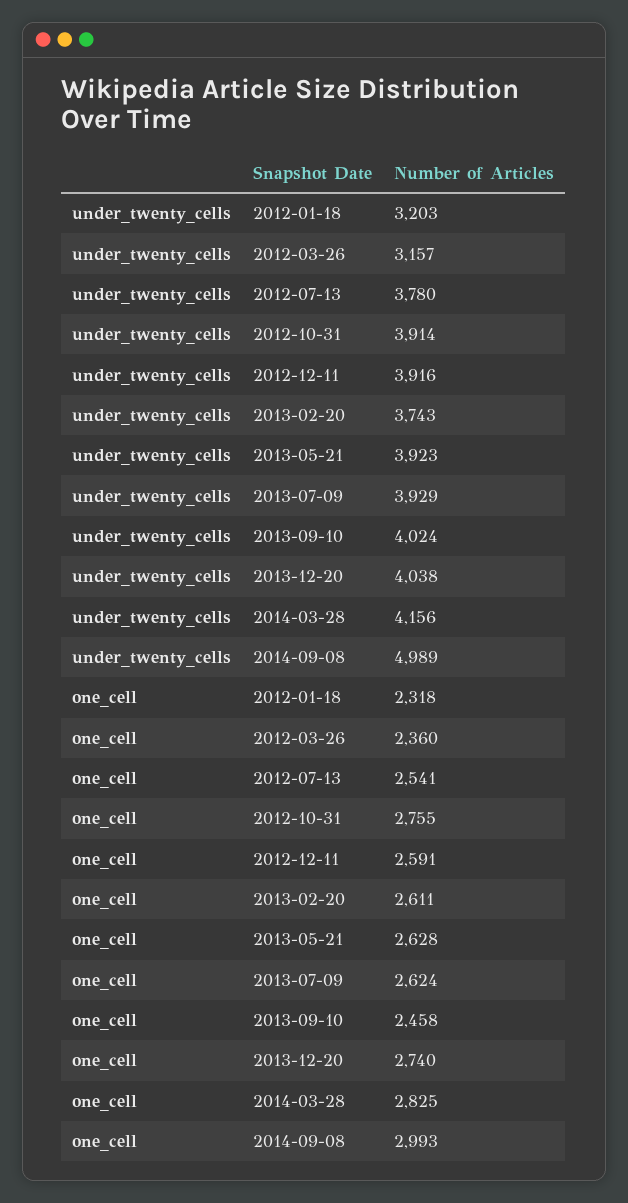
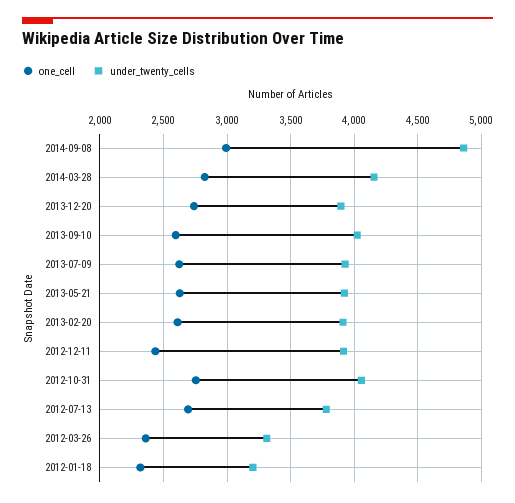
  {
    "under_twenty_cells": {
      "2012-01-18": 3203,
-     "2012-03-26": 3157,
+     "2012-03-26": 3300,
      "2012-07-13": 3780,
-     "2012-10-31": 3914,
+     "2012-10-31": 4050,
      "2012-12-11": 3916,
-     "2013-02-20": 3743,
+     "2013-02-20": 3900,
      "2013-05-21": 3923,
      "2013-07-09": 3929,
      "2013-09-10": 4024,
-     "2013-12-20": 4038,
+     "2013-12-20": 3900,
      "2014-03-28": 4156,
-     "2014-09-08": 4989
+     "2014-09-08": 4850
    },
    "one_cell": {
      "2012-01-18": 2318,
      "2012-03-26": 2360,
-     "2012-07-13": 2541,
+     "2012-07-13": 2700,
      "2012-10-31": 2755,
-     "2012-12-11": 2591,
+     "2012-12-11": 2450,
      "2013-02-20": 2611,
      "2013-05-21": 2628,
      "2013-07-09": 2624,
-     "2013-09-10": 2458,
+     "2013-09-10": 2600,
      "2013-12-20": 2740,
      "2014-03-28": 2825,
      "2014-09-08": 2993
    }
  }

